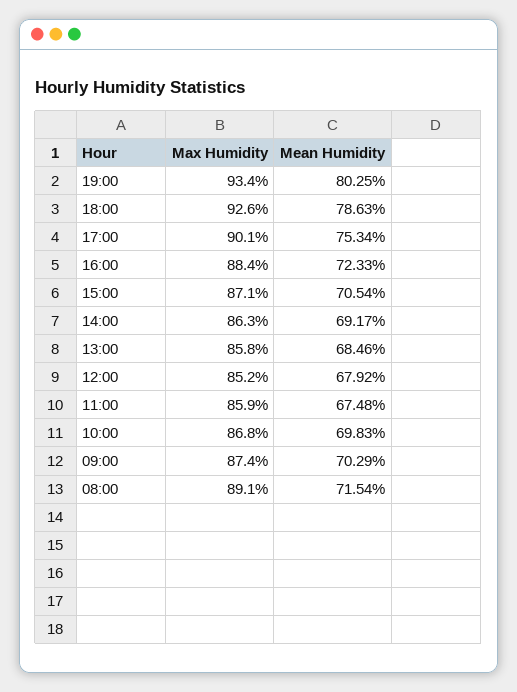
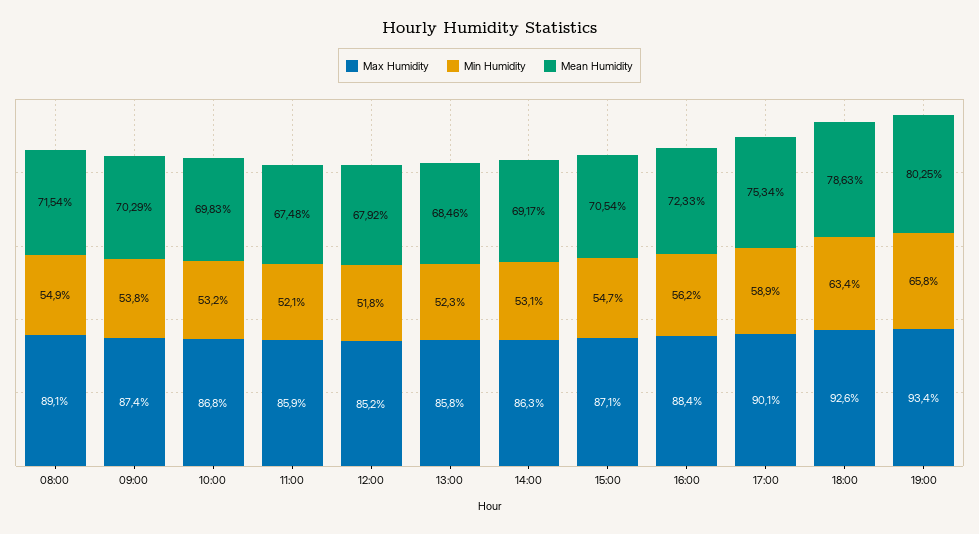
  {
    "Max Humidity": {
      "19:00": 93.4,
      "18:00": 92.6,
      "17:00": 90.1,
      "16:00": 88.4,
      "15:00": 87.1,
      "14:00": 86.3,
      "13:00": 85.8,
      "12:00": 85.2,
      "11:00": 85.9,
      "10:00": 86.8,
      "09:00": 87.4,
      "08:00": 89.1
    },
    "Mean Humidity": {
      "19:00": 80.25,
      "18:00": 78.63,
      "17:00": 75.34,
      "16:00": 72.33,
      "15:00": 70.54,
      "14:00": 69.17,
      "13:00": 68.46,
      "12:00": 67.92,
      "11:00": 67.48,
      "10:00": 69.83,
      "09:00": 70.29,
      "08:00": 71.54
-   }
+   },
+   "Min Humidity": {
+     "08:00": 54.9,
+     "09:00": 53.8,
+     "10:00": 53.2,
+     "11:00": 52.1,
+     "12:00": 51.8,
+     "13:00": 52.3,
+     "14:00": 53.1,
+     "15:00": 54.7,
+     "16:00": 56.2,
+     "17:00": 58.9,
+     "18:00": 63.4,
+     "19:00": 65.8
+   }
  }

